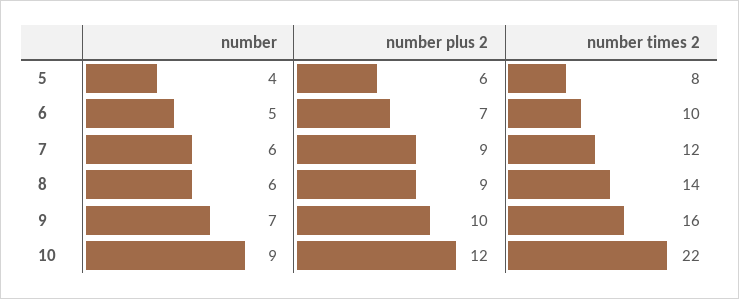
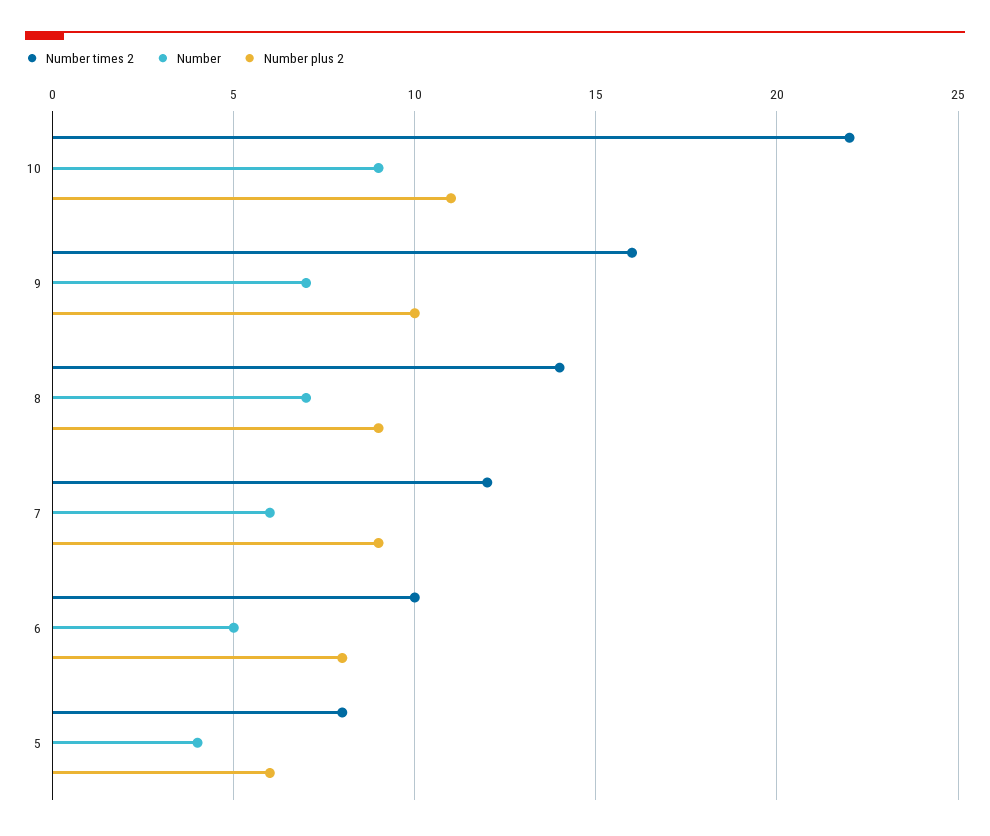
  {
    "number": {
      "5": 4,
      "6": 5,
      "7": 6,
-     "8": 6,
+     "8": 7,
      "9": 7,
      "10": 9
    },
    "number plus 2": {
      "5": 6,
-     "6": 7,
+     "6": 8,
      "7": 9,
      "8": 9,
      "9": 10,
-     "10": 12
+     "10": 11
    },
    "number times 2": {
      "5": 8,
      "6": 10,
      "7": 12,
      "8": 14,
      "9": 16,
      "10": 22
    }
  }

